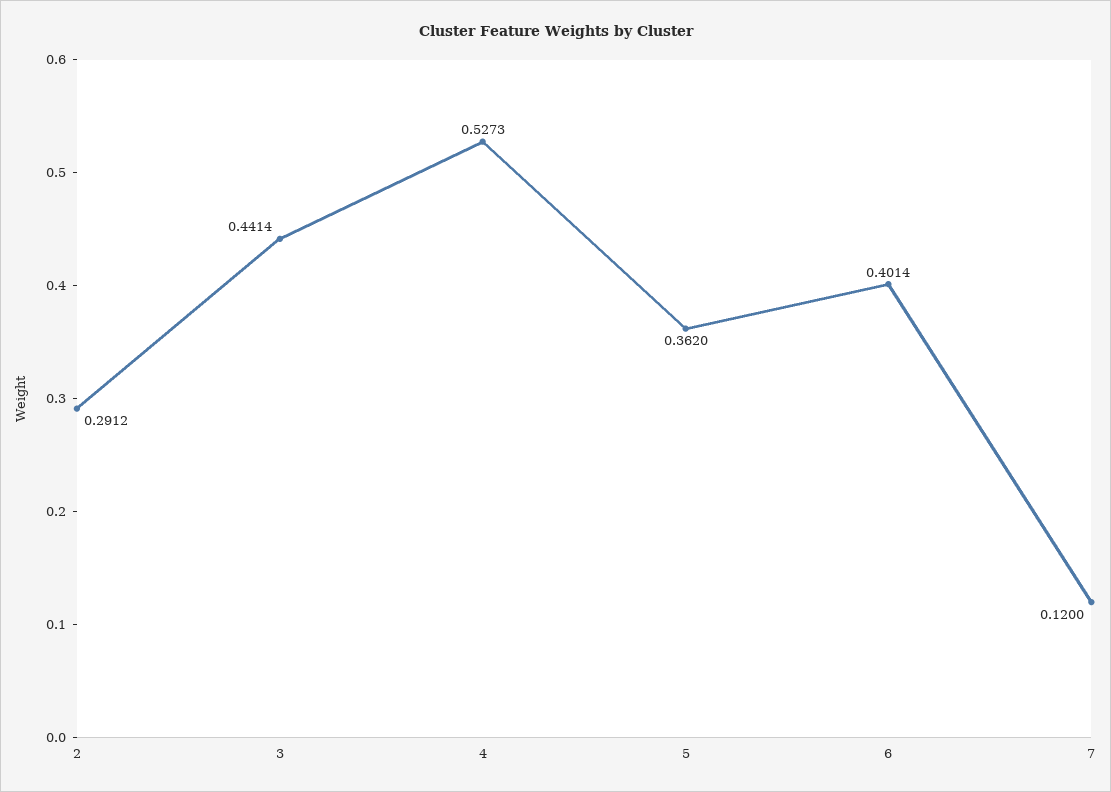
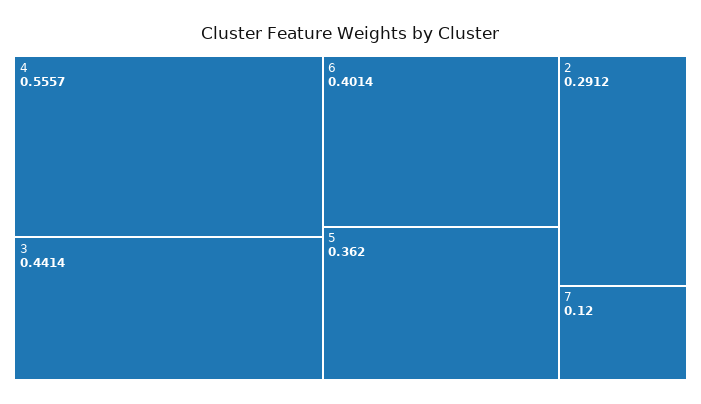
  {
    "2": 0.2912,
    "3": 0.4414,
-   "4": 0.5273,
+   "4": 0.5557,
    "5": 0.362,
    "6": 0.4014,
    "7": 0.12
  }

